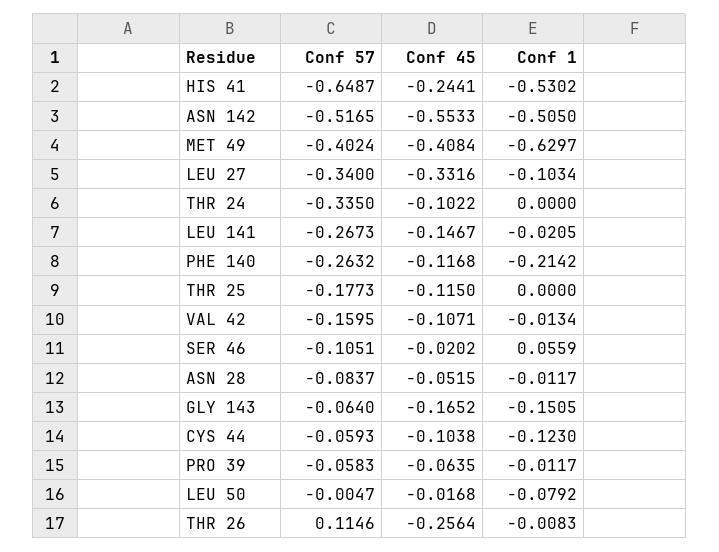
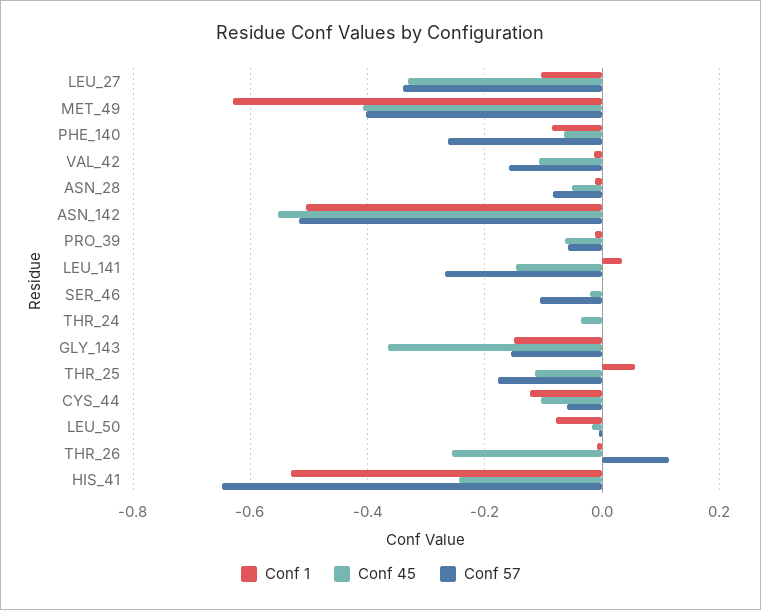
  {
    "Conf 57": {
      "HIS 41": -0.6487,
      "ASN 142": -0.5165,
      "MET 49": -0.4024,
      "LEU 27": -0.34,
-     "THR 24": -0.335,
+     "THR 24": 0,
      "LEU 141": -0.2673,
      "PHE 140": -0.2632,
      "THR 25": -0.1773,
      "VAL 42": -0.1595,
      "SER 46": -0.1051,
      "ASN 28": -0.0837,
-     "GLY 143": -0.064,
+     "GLY 143": -0.16,
      "CYS 44": -0.0593,
      "PRO 39": -0.0583,
      "LEU 50": -0.0047,
      "THR 26": 0.1146
    },
    "Conf 45": {
      "HIS 41": -0.2441,
      "ASN 142": -0.5533,
      "MET 49": -0.4084,
      "LEU 27": -0.3316,
-     "THR 24": -0.1022,
+     "THR 24": -0.04,
      "LEU 141": -0.1467,
-     "PHE 140": -0.1168,
+     "PHE 140": -0.06,
      "THR 25": -0.115,
      "VAL 42": -0.1071,
      "SER 46": -0.0202,
      "ASN 28": -0.0515,
-     "GLY 143": -0.1652,
+     "GLY 143": -0.36,
      "CYS 44": -0.1038,
      "PRO 39": -0.0635,
      "LEU 50": -0.0168,
      "THR 26": -0.2564
    },
    "Conf 1": {
      "HIS 41": -0.5302,
      "ASN 142": -0.505,
      "MET 49": -0.6297,
      "LEU 27": -0.1034,
      "THR 24": 0,
-     "LEU 141": -0.0205,
+     "LEU 141": 0.04,
-     "PHE 140": -0.2142,
+     "PHE 140": -0.08,
-     "THR 25": 0,
+     "THR 25": 0.06,
      "VAL 42": -0.0134,
-     "SER 46": 0.0559,
+     "SER 46": 0,
      "ASN 28": -0.0117,
      "GLY 143": -0.1505,
      "CYS 44": -0.123,
      "PRO 39": -0.0117,
      "LEU 50": -0.0792,
      "THR 26": -0.0083
    }
  }

